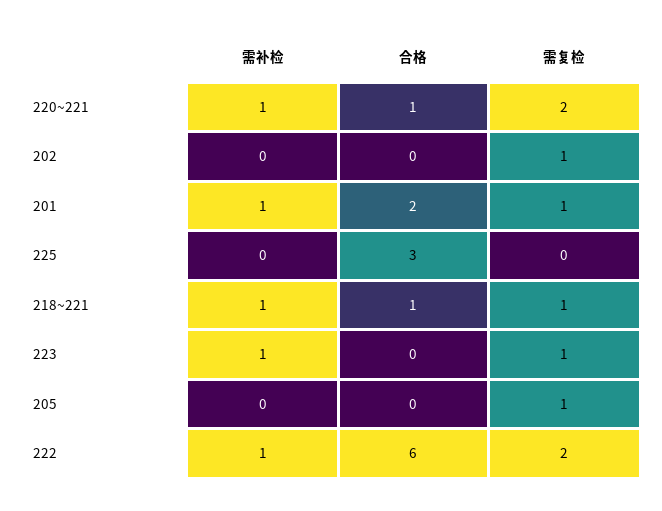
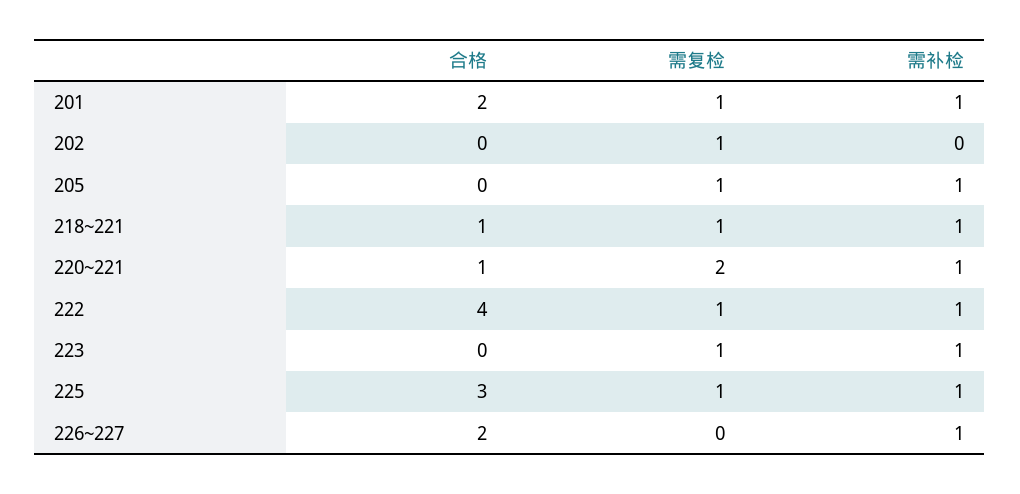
  {
    "需补检": {
      "220~221": 1,
      "202": 0,
      "201": 1,
-     "225": 0,
+     "225": 1,
      "218~221": 1,
      "223": 1,
-     "205": 0,
+     "205": 1,
-     "222": 1
+     "222": 1,
+     "226~227": 1
    },
    "合格": {
      "220~221": 1,
      "202": 0,
      "201": 2,
      "225": 3,
      "218~221": 1,
      "223": 0,
      "205": 0,
-     "222": 6
+     "222": 4,
+     "226~227": 2
    },
    "需复检": {
      "220~221": 2,
      "202": 1,
      "201": 1,
-     "225": 0,
+     "225": 1,
      "218~221": 1,
      "223": 1,
      "205": 1,
-     "222": 2
+     "222": 1,
+     "226~227": 0
    }
  }

